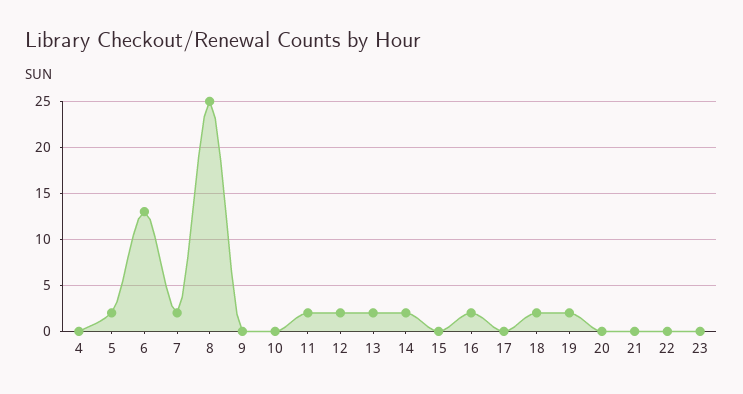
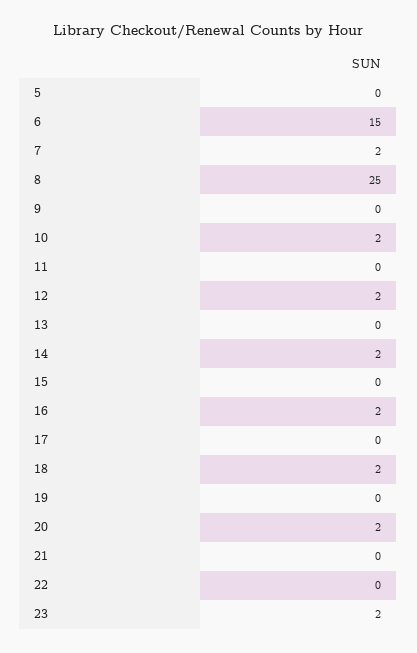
  {
-   "4": 0,
-   "5": 2,
+   "5": 0,
-   "6": 13,
+   "6": 15,
    "7": 2,
    "8": 25,
    "9": 0,
-   "10": 0,
+   "10": 2,
-   "11": 2,
+   "11": 0,
    "12": 2,
-   "13": 2,
+   "13": 0,
    "14": 2,
    "15": 0,
    "16": 2,
    "17": 0,
    "18": 2,
-   "19": 2,
+   "19": 0,
-   "20": 0,
+   "20": 2,
    "21": 0,
    "22": 0,
-   "23": 0
+   "23": 2
  }

